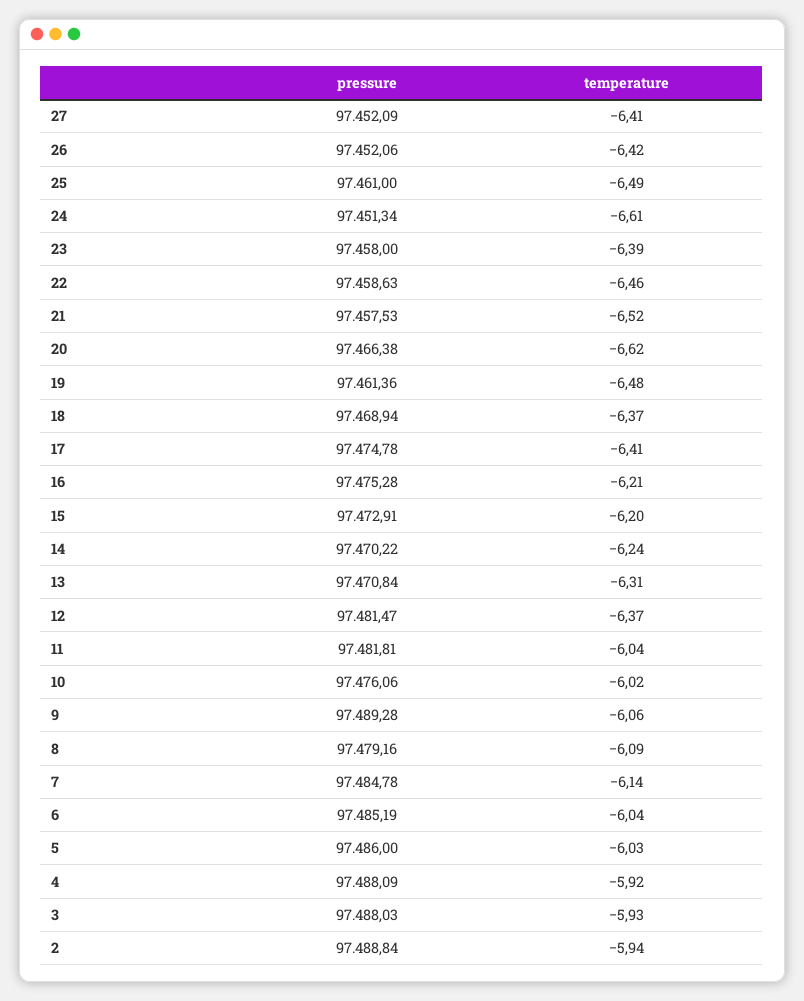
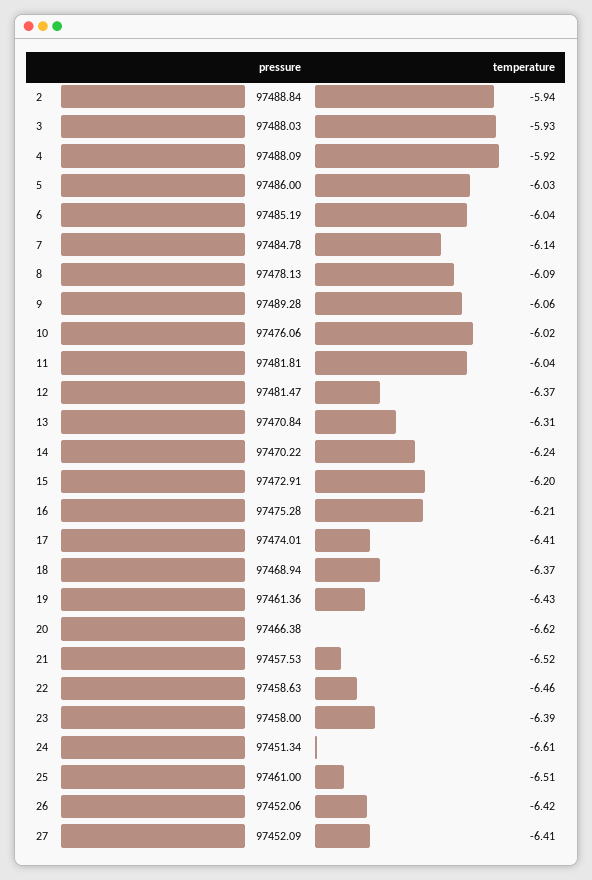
  {
    "pressure": {
      "27": 97452.09,
      "26": 97452.06,
      "25": 97461,
      "24": 97451.34,
      "23": 97458,
      "22": 97458.63,
      "21": 97457.53,
      "20": 97466.38,
      "19": 97461.36,
      "18": 97468.94,
-     "17": 97474.78,
+     "17": 97474.01,
      "16": 97475.28,
      "15": 97472.91,
      "14": 97470.22,
      "13": 97470.84,
      "12": 97481.47,
      "11": 97481.81,
      "10": 97476.06,
      "9": 97489.28,
-     "8": 97479.16,
+     "8": 97478.13,
      "7": 97484.78,
      "6": 97485.19,
      "5": 97486,
      "4": 97488.09,
      "3": 97488.03,
      "2": 97488.84
    },
    "temperature": {
      "27": -6.41,
      "26": -6.42,
-     "25": -6.49,
+     "25": -6.51,
      "24": -6.61,
      "23": -6.39,
      "22": -6.46,
      "21": -6.52,
      "20": -6.62,
-     "19": -6.48,
+     "19": -6.43,
      "18": -6.37,
      "17": -6.41,
      "16": -6.21,
      "15": -6.2,
      "14": -6.24,
      "13": -6.31,
      "12": -6.37,
      "11": -6.04,
      "10": -6.02,
      "9": -6.06,
      "8": -6.09,
      "7": -6.14,
      "6": -6.04,
      "5": -6.03,
      "4": -5.92,
      "3": -5.93,
      "2": -5.94
    }
  }

